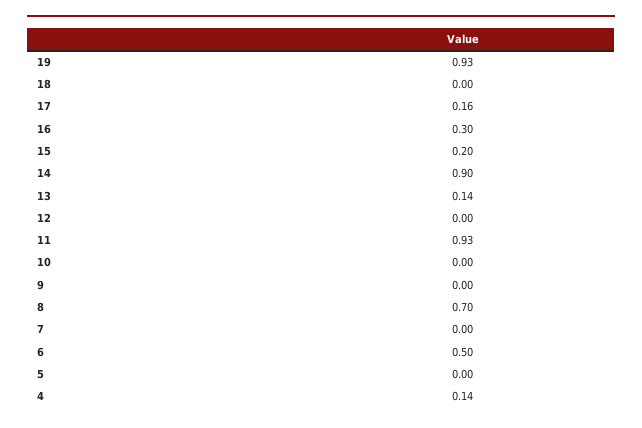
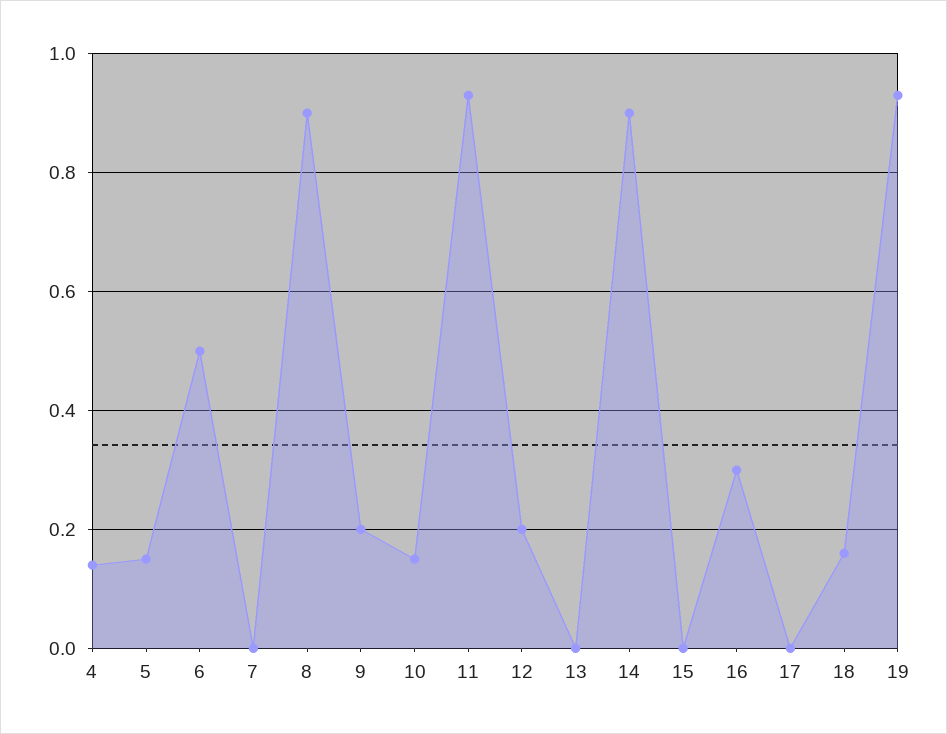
  {
    "19": 0.93,
-   "18": 0,
+   "18": 0.15,
-   "17": 0.16,
+   "17": 0,
    "16": 0.3,
-   "15": 0.2,
+   "15": 0,
    "14": 0.9,
-   "13": 0.14,
+   "13": 0,
-   "12": 0,
+   "12": 0.2,
    "11": 0.93,
-   "10": 0,
+   "10": 0.15,
-   "9": 0,
+   "9": 0.2,
-   "8": 0.7,
+   "8": 0.9,
    "7": 0,
    "6": 0.5,
-   "5": 0,
+   "5": 0.15,
    "4": 0.14
  }

